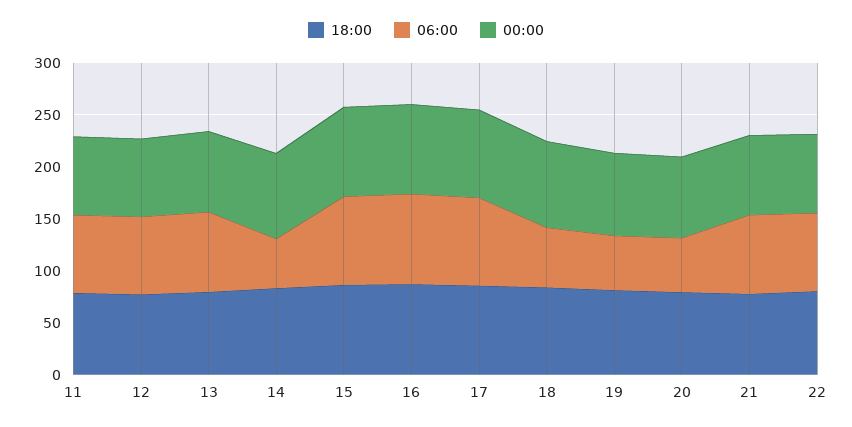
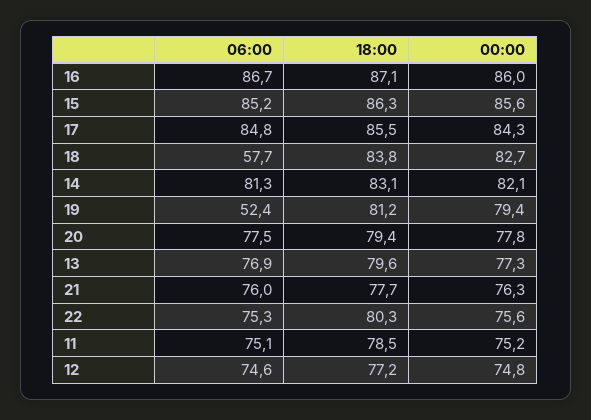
  {
    "18:00": {
      "11": 78.5,
      "12": 77.2,
      "13": 79.6,
      "14": 83.1,
      "15": 86.3,
      "16": 87.1,
      "17": 85.5,
      "18": 83.8,
      "19": 81.2,
      "20": 79.4,
      "21": 77.7,
      "22": 80.3
    },
    "06:00": {
      "11": 75.1,
      "12": 74.6,
      "13": 76.9,
-     "14": 50,
+     "14": 81.3,
      "15": 85.2,
      "16": 86.7,
      "17": 84.8,
      "18": 57.7,
      "19": 52.4,
-     "20": 50,
+     "20": 77.5,
      "21": 76,
      "22": 75.3
    },
    "00:00": {
      "11": 75.2,
      "12": 74.8,
      "13": 77.3,
      "14": 82.1,
      "15": 85.6,
      "16": 86,
      "17": 84.3,
      "18": 82.7,
      "19": 79.4,
      "20": 77.8,
      "21": 76.3,
      "22": 75.6
    }
  }

